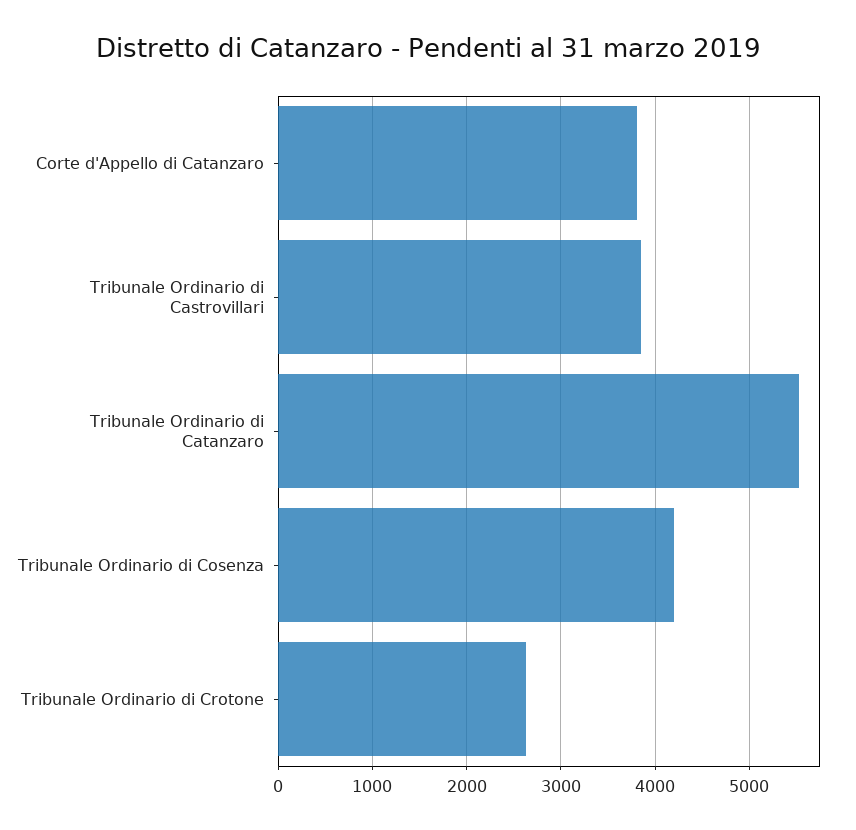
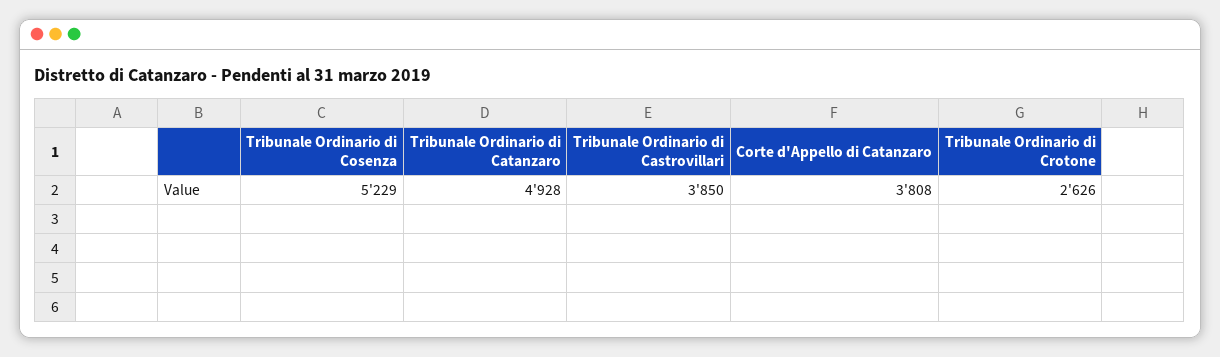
  {
    "Corte d'Appello di Catanzaro": 3808,
    "Tribunale Ordinario di Castrovillari": 3850,
-   "Tribunale Ordinario di Catanzaro": 5500,
+   "Tribunale Ordinario di Catanzaro": 4928,
-   "Tribunale Ordinario di Cosenza": 4200,
+   "Tribunale Ordinario di Cosenza": 5229,
    "Tribunale Ordinario di Crotone": 2626
  }

